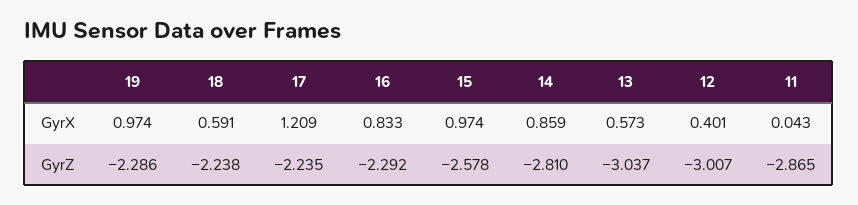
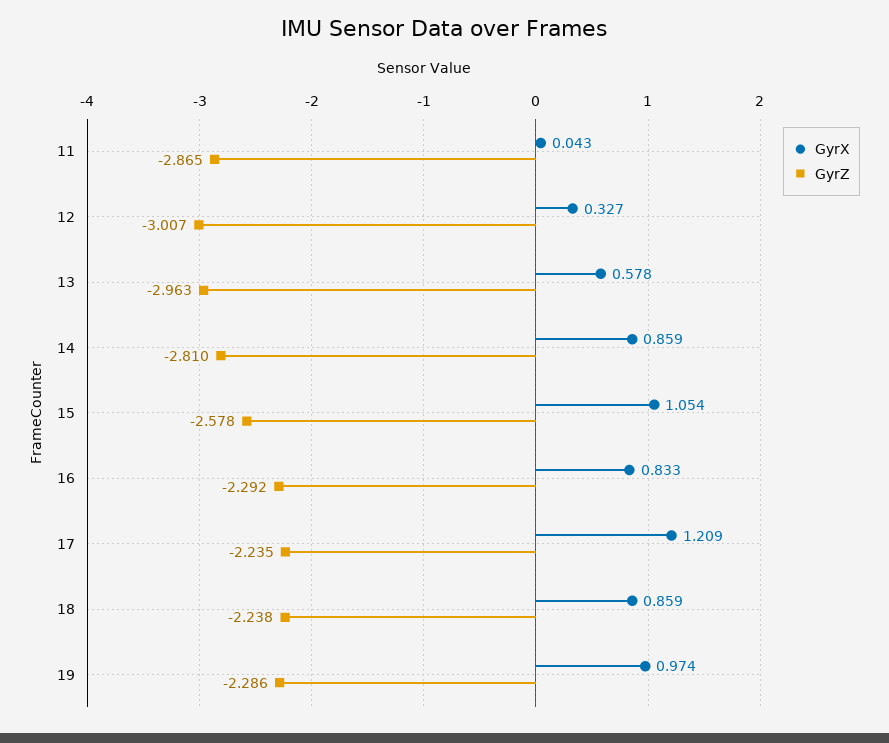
  {
    "GyrX": {
      "19": 0.974,
-     "18": 0.591,
+     "18": 0.859,
      "17": 1.209,
      "16": 0.833,
-     "15": 0.974,
+     "15": 1.054,
      "14": 0.859,
-     "13": 0.573,
+     "13": 0.578,
-     "12": 0.401,
+     "12": 0.327,
      "11": 0.043
    },
    "GyrZ": {
      "19": -2.286,
      "18": -2.238,
      "17": -2.235,
      "16": -2.292,
      "15": -2.578,
      "14": -2.81,
-     "13": -3.037,
+     "13": -2.963,
      "12": -3.007,
      "11": -2.865
    }
  }

